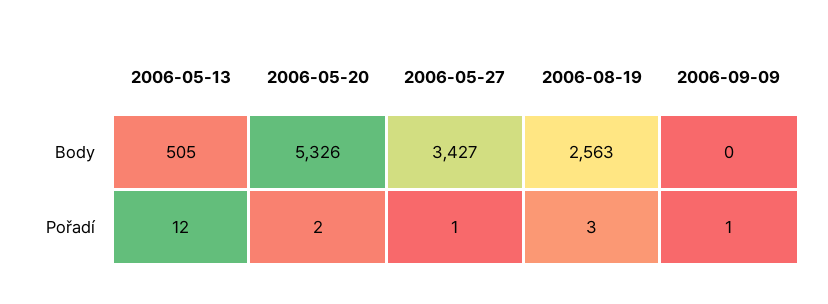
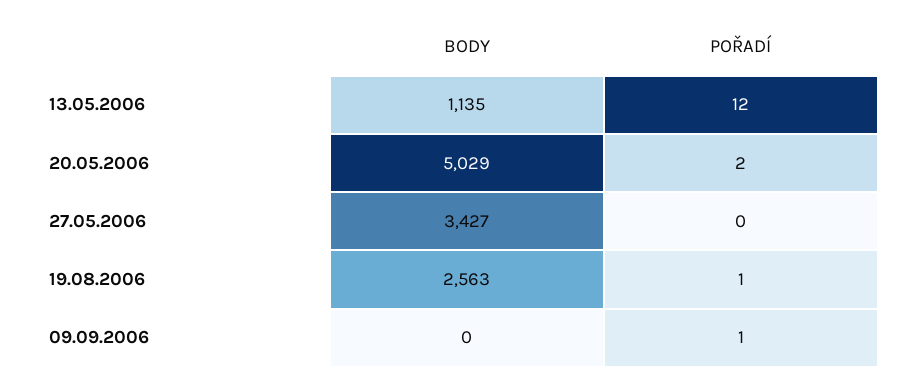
  {
    "2006-05-13": {
-     "Body": 505,
+     "Body": 1135,
      "Pořadí": 12
    },
    "2006-05-20": {
-     "Body": 5326,
+     "Body": 5029,
      "Pořadí": 2
    },
    "2006-05-27": {
      "Body": 3427,
-     "Pořadí": 1
+     "Pořadí": 0
    },
    "2006-08-19": {
      "Body": 2563,
-     "Pořadí": 3
+     "Pořadí": 1
    },
    "2006-09-09": {
      "Body": 0,
      "Pořadí": 1
    }
  }

